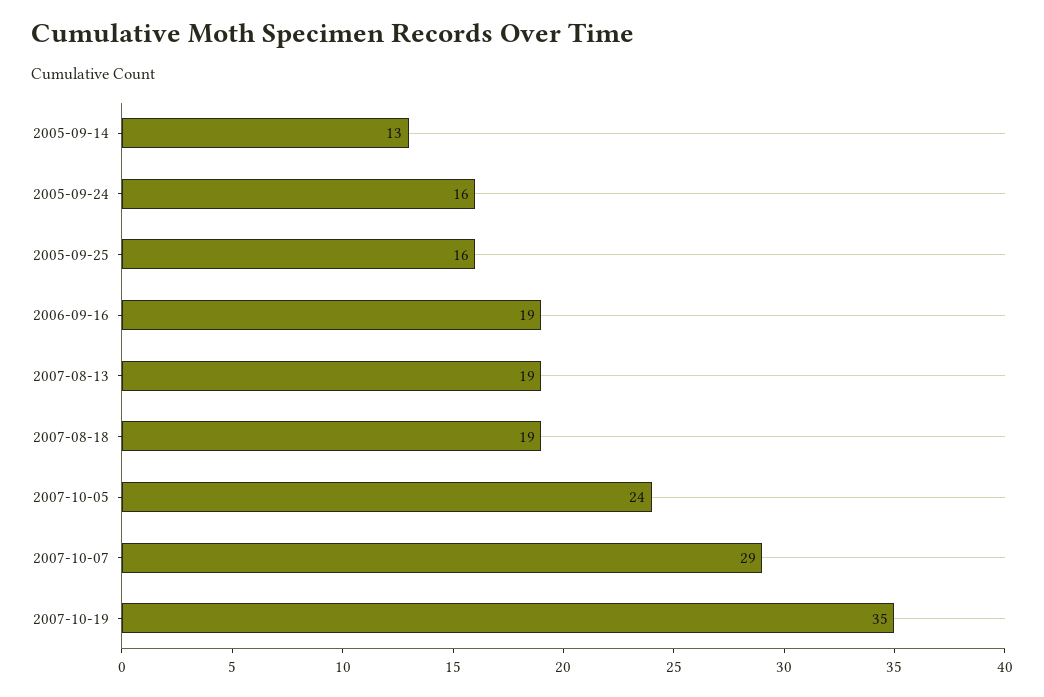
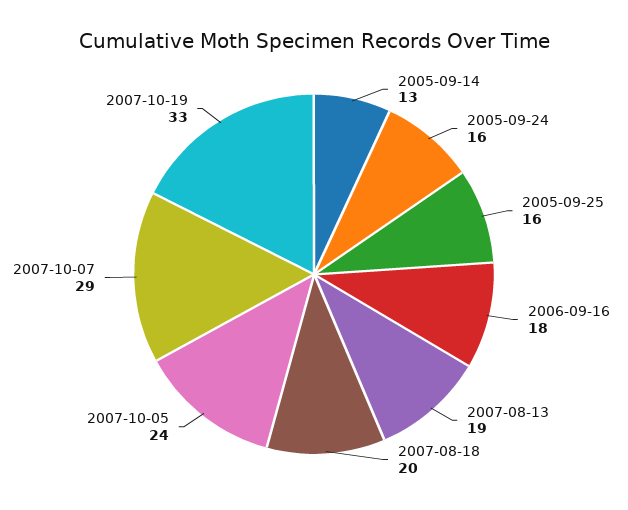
  {
    "2005-09-14": 13,
    "2005-09-24": 16,
    "2005-09-25": 16,
-   "2006-09-16": 19,
+   "2006-09-16": 18,
    "2007-08-13": 19,
-   "2007-08-18": 19,
+   "2007-08-18": 20,
    "2007-10-05": 24,
    "2007-10-07": 29,
-   "2007-10-19": 35
+   "2007-10-19": 33
  }

